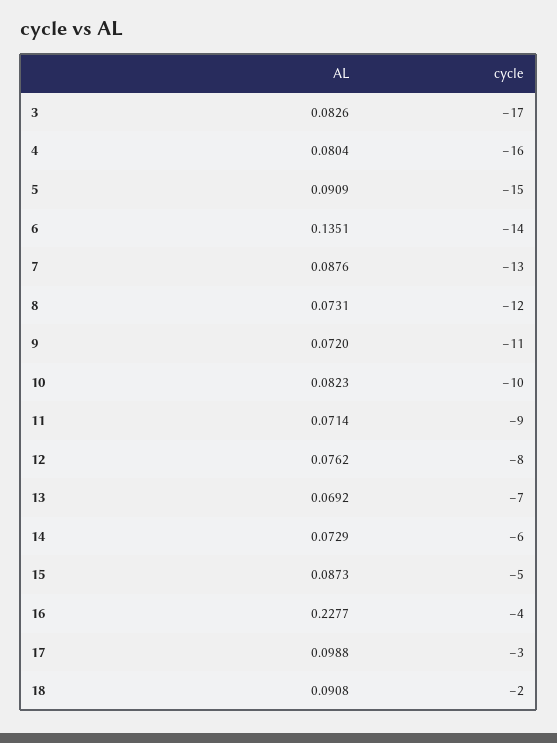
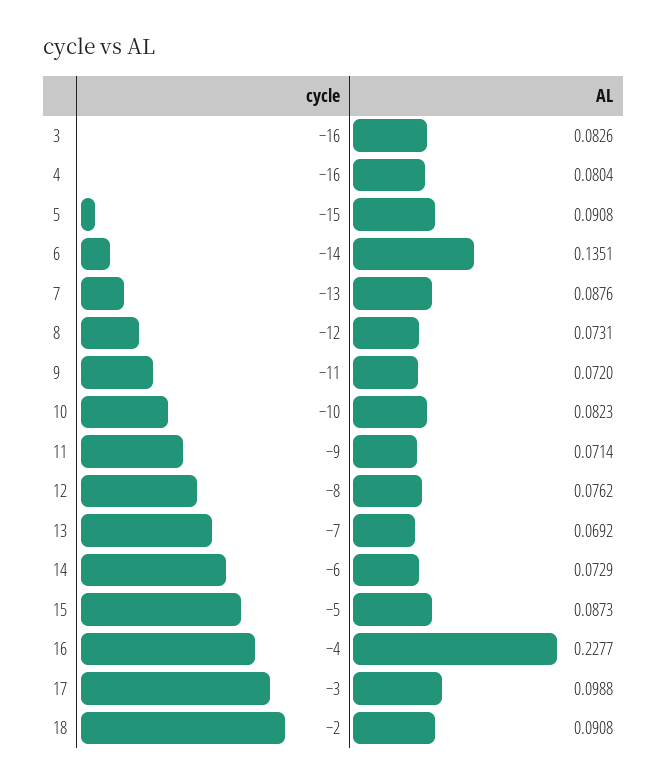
  {
    "AL": {
      "3": 0.0826,
      "4": 0.0804,
-     "5": 0.0909,
+     "5": 0.0908,
      "6": 0.1351,
      "7": 0.0876,
      "8": 0.0731,
      "9": 0.072,
      "10": 0.0823,
      "11": 0.0714,
      "12": 0.0762,
      "13": 0.0692,
      "14": 0.0729,
      "15": 0.0873,
      "16": 0.2277,
      "17": 0.0988,
      "18": 0.0908
    },
    "cycle": {
-     "3": -17,
+     "3": -16,
      "4": -16,
      "5": -15,
      "6": -14,
      "7": -13,
      "8": -12,
      "9": -11,
      "10": -10,
      "11": -9,
      "12": -8,
      "13": -7,
      "14": -6,
      "15": -5,
      "16": -4,
      "17": -3,
      "18": -2
    }
  }

